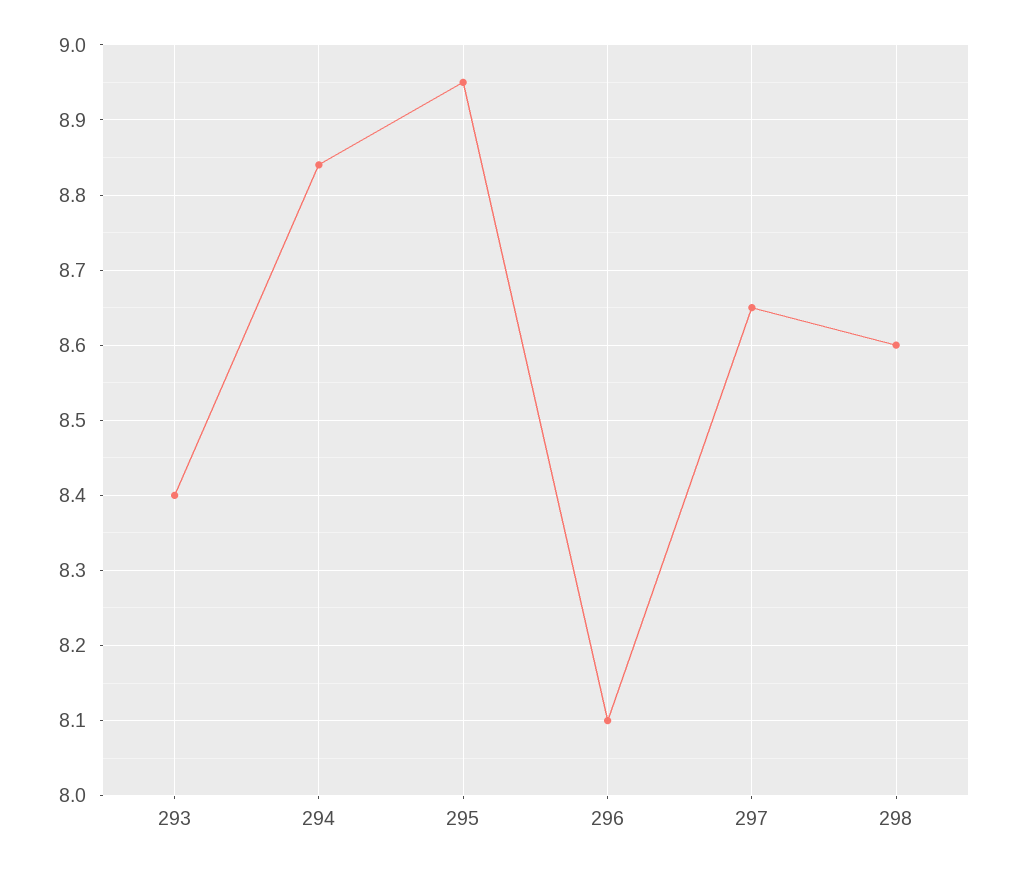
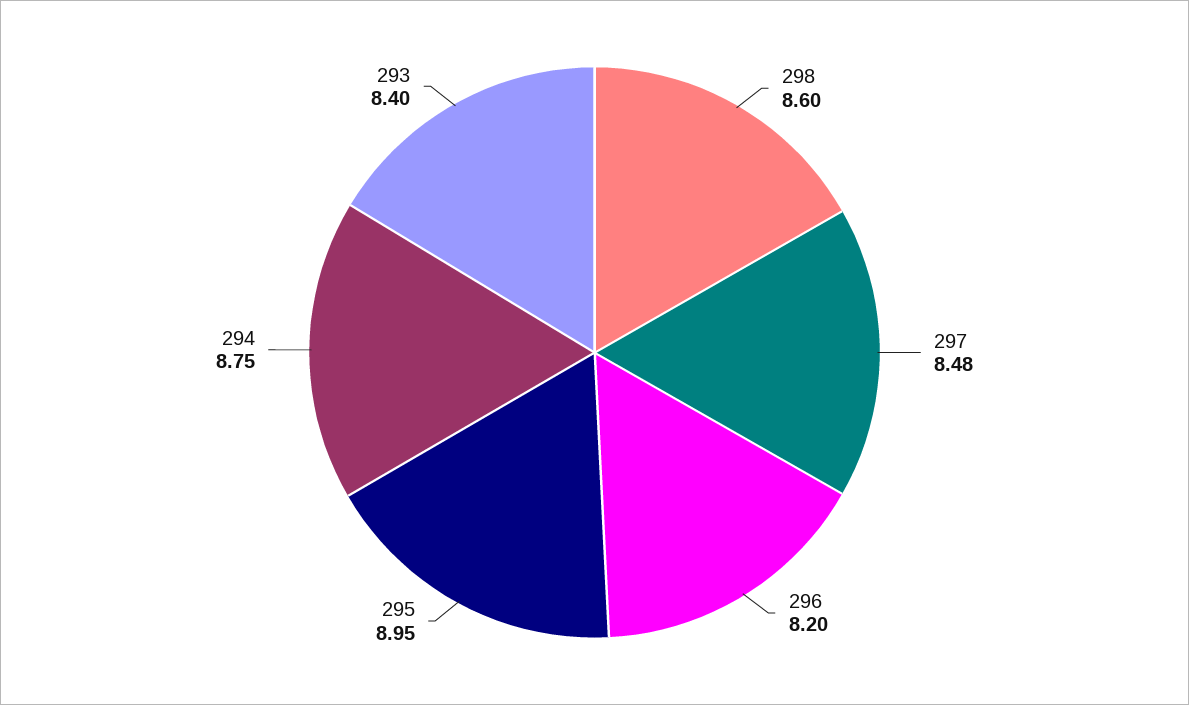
  {
    "293": 8.4,
-   "294": 8.84,
+   "294": 8.75,
    "295": 8.95,
-   "296": 8.1,
+   "296": 8.2,
-   "297": 8.65,
+   "297": 8.48,
    "298": 8.6
  }

